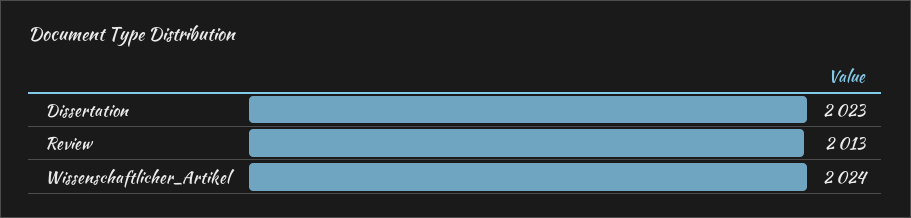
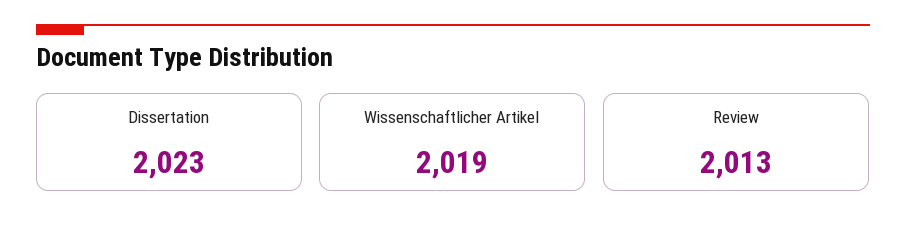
  {
    "Dissertation": 2023,
    "Review": 2013,
-   "Wissenschaftlicher_Artikel": 2024
+   "Wissenschaftlicher_Artikel": 2019
  }

